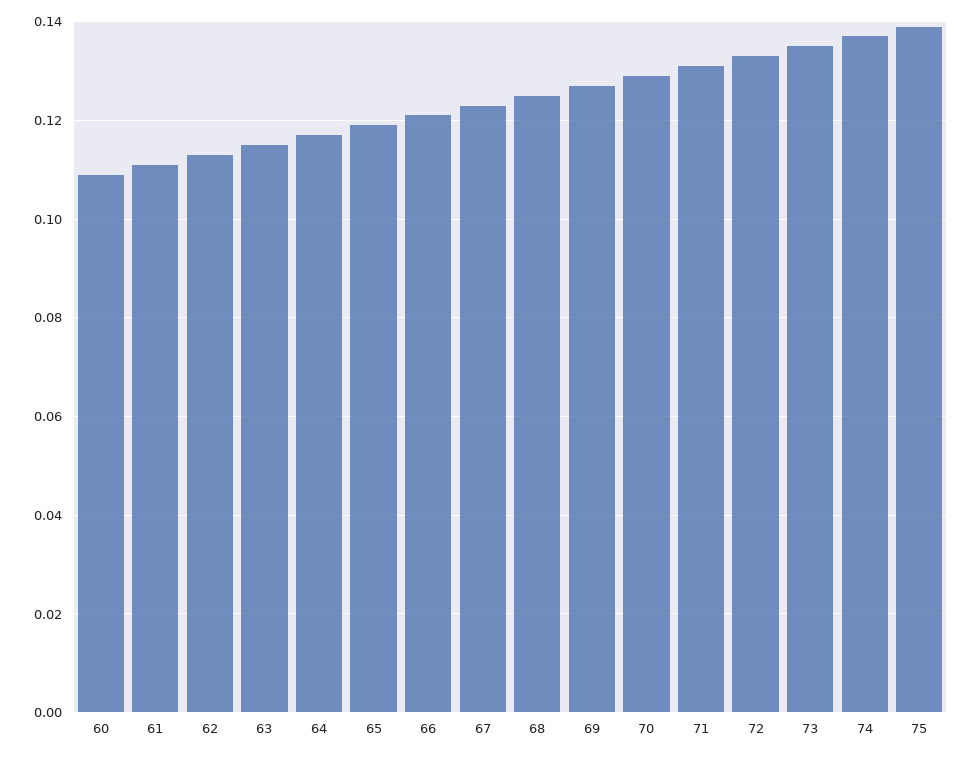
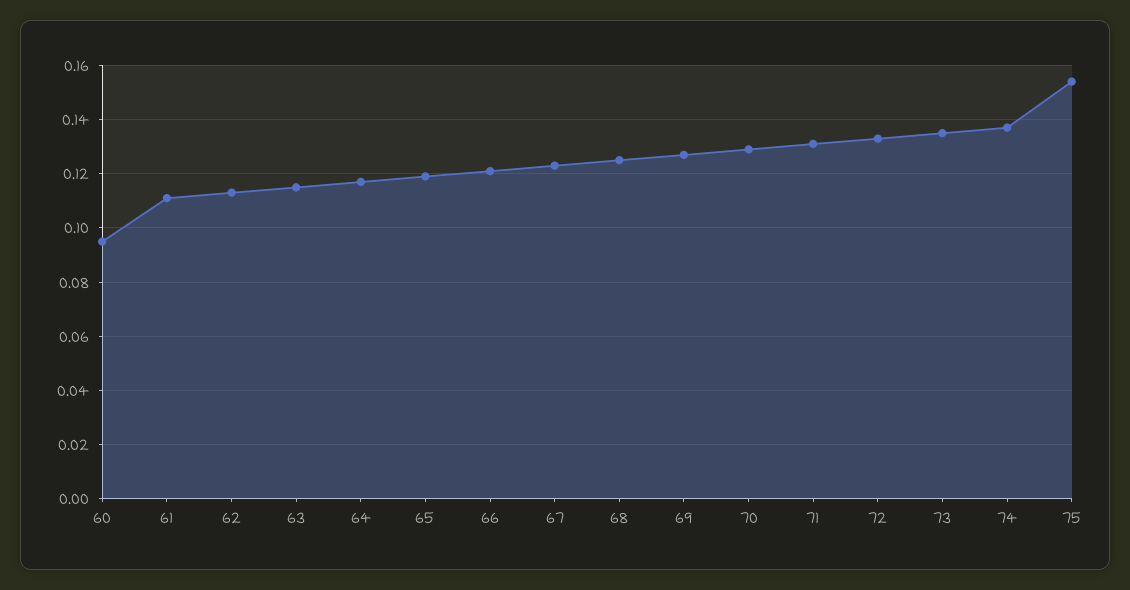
  {
-   "60": 0.11,
+   "60": 0.095,
    "61": 0.11,
    "62": 0.115,
    "63": 0.115,
    "64": 0.115,
    "65": 0.12,
    "66": 0.12,
    "67": 0.125,
    "68": 0.125,
    "69": 0.125,
    "70": 0.13,
    "71": 0.13,
    "72": 0.135,
    "73": 0.135,
    "74": 0.135,
-   "75": 0.14
+   "75": 0.155
  }

